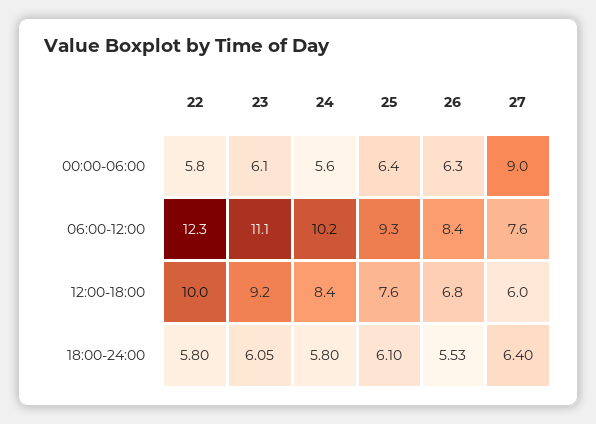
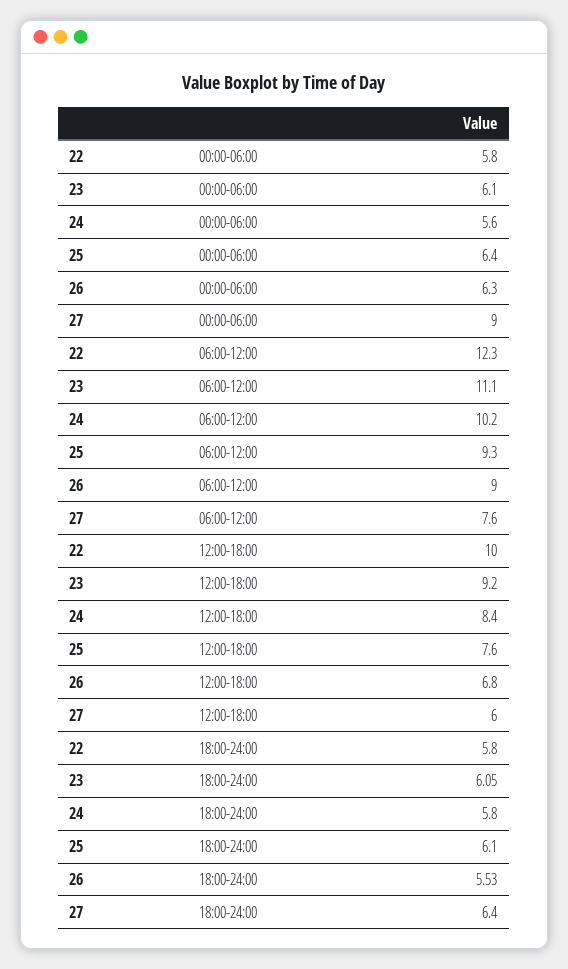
  {
    "22": {
      "00:00-06:00": 5.8,
      "06:00-12:00": 12.3,
      "12:00-18:00": 10,
      "18:00-24:00": 5.8
    },
    "23": {
      "00:00-06:00": 6.1,
      "06:00-12:00": 11.1,
      "12:00-18:00": 9.2,
      "18:00-24:00": 6.05
    },
    "24": {
      "00:00-06:00": 5.6,
      "06:00-12:00": 10.2,
      "12:00-18:00": 8.4,
      "18:00-24:00": 5.8
    },
    "25": {
      "00:00-06:00": 6.4,
      "06:00-12:00": 9.3,
      "12:00-18:00": 7.6,
      "18:00-24:00": 6.1
    },
    "26": {
      "00:00-06:00": 6.3,
-     "06:00-12:00": 8.4,
+     "06:00-12:00": 9,
      "12:00-18:00": 6.8,
      "18:00-24:00": 5.53
    },
    "27": {
      "00:00-06:00": 9,
      "06:00-12:00": 7.6,
      "12:00-18:00": 6,
      "18:00-24:00": 6.4
    }
  }

